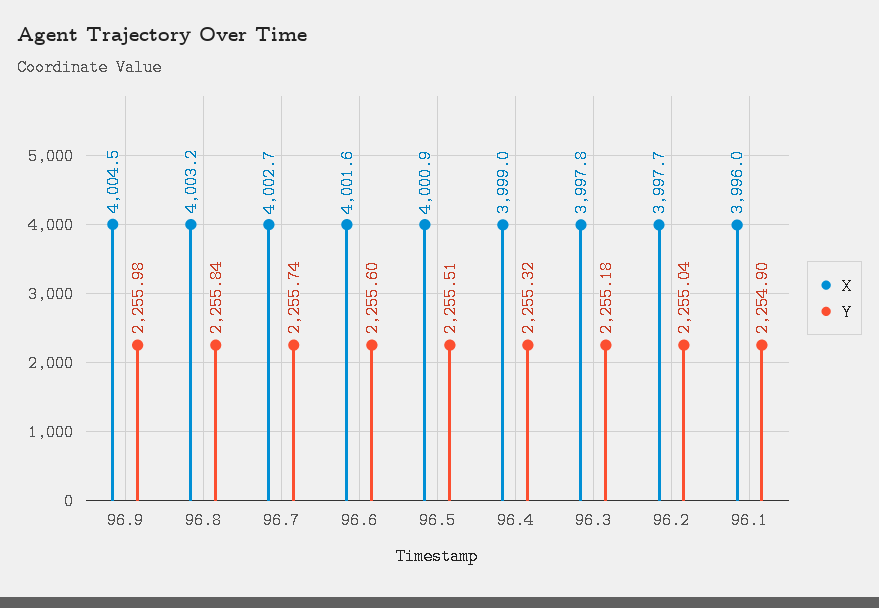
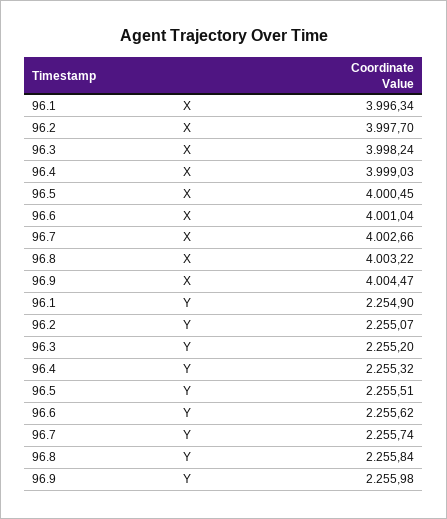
  {
    "X": {
      "96.9": 4004.47,
      "96.8": 4003.22,
      "96.7": 4002.66,
-     "96.6": 4001.6,
+     "96.6": 4001.04,
-     "96.5": 4000.9,
+     "96.5": 4000.45,
      "96.4": 3999.03,
-     "96.3": 3997.8,
+     "96.3": 3998.24,
      "96.2": 3997.7,
-     "96.1": 3996
+     "96.1": 3996.34
    },
    "Y": {
      "96.9": 2255.98,
      "96.8": 2255.84,
      "96.7": 2255.74,
-     "96.6": 2255.6,
+     "96.6": 2255.62,
      "96.5": 2255.51,
      "96.4": 2255.32,
-     "96.3": 2255.18,
+     "96.3": 2255.2,
-     "96.2": 2255.04,
+     "96.2": 2255.07,
      "96.1": 2254.9
    }
  }

